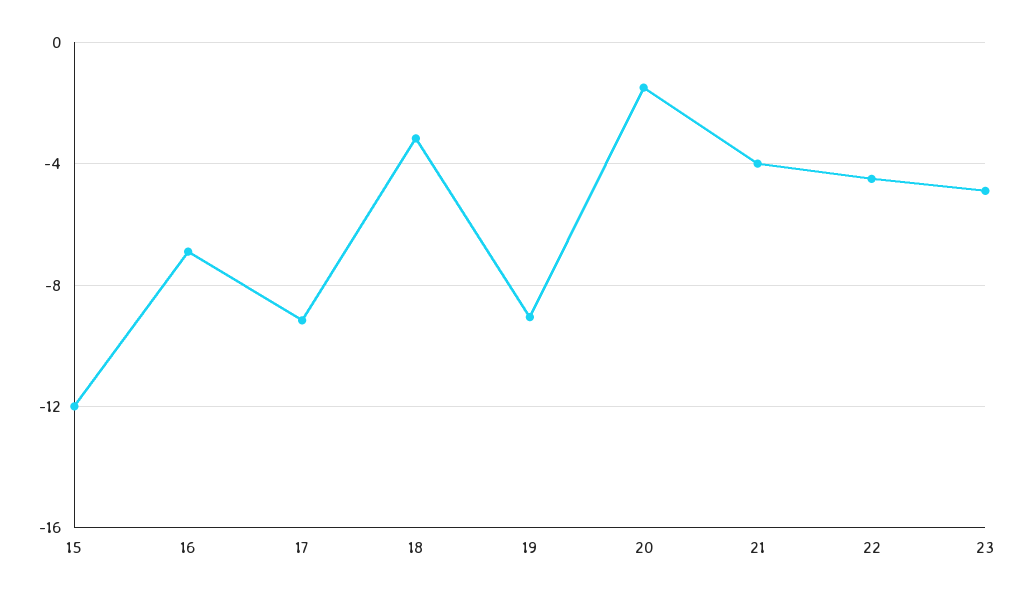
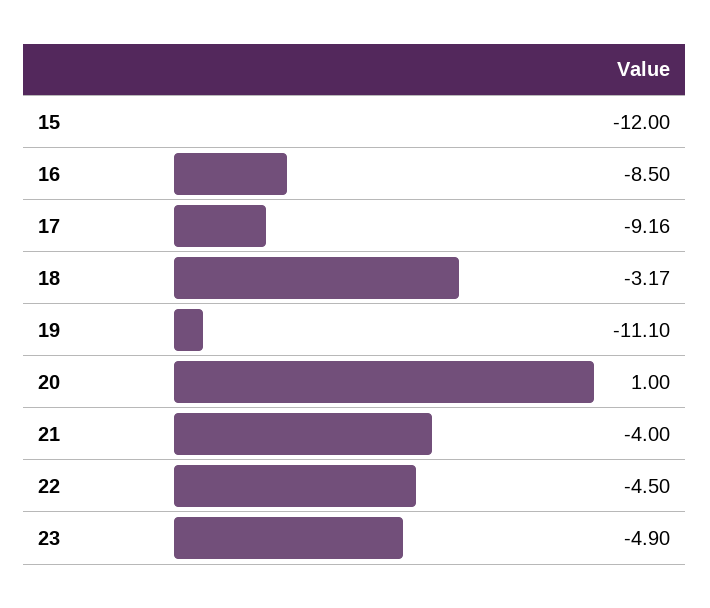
  {
    "15": -12,
-   "16": -7,
+   "16": -8.5,
    "17": -9.16,
    "18": -3.17,
-   "19": -9,
+   "19": -11.1,
-   "20": -1.5,
+   "20": 1,
    "21": -4,
    "22": -4.5,
    "23": -4.9
  }

